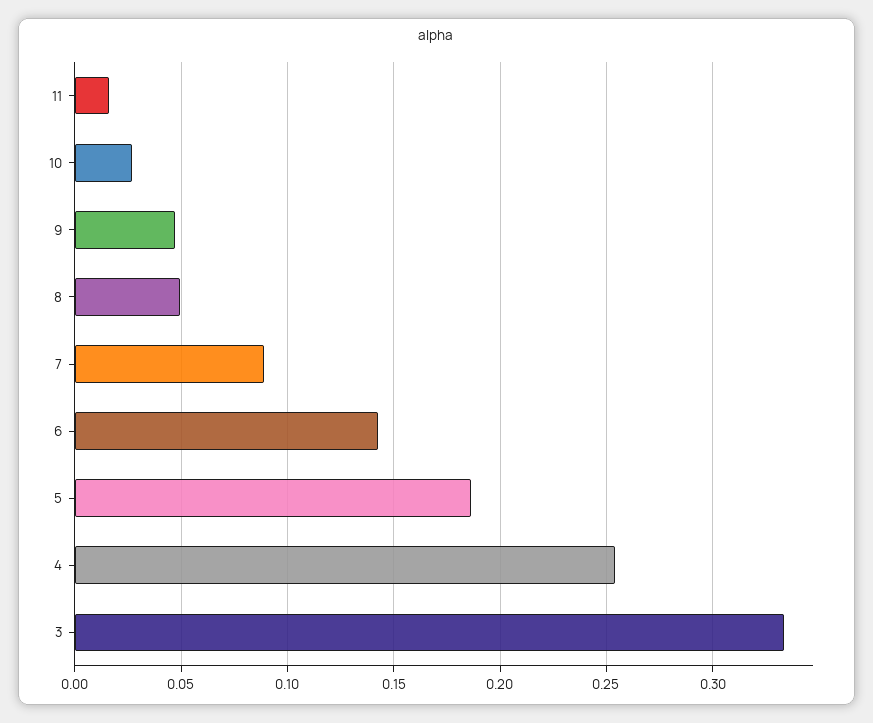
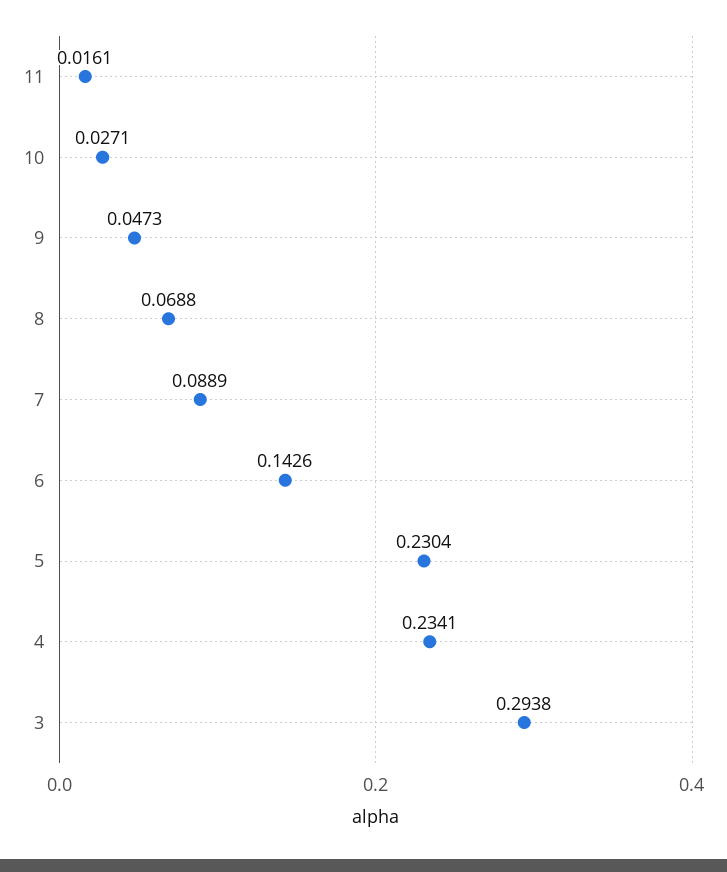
  {
    "11": 0.0161,
    "10": 0.0271,
    "9": 0.0473,
-   "8": 0.05,
+   "8": 0.0688,
    "7": 0.0889,
    "6": 0.1426,
-   "5": 0.185,
+   "5": 0.2304,
-   "4": 0.255,
+   "4": 0.2341,
-   "3": 0.335
+   "3": 0.2938
  }

